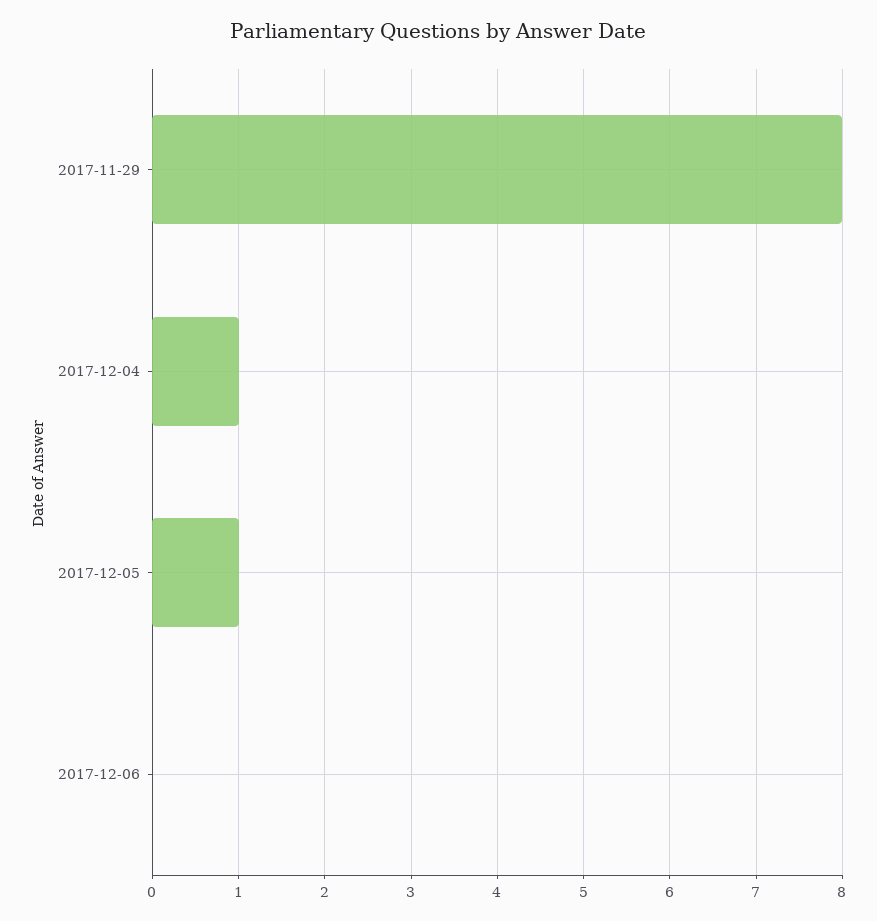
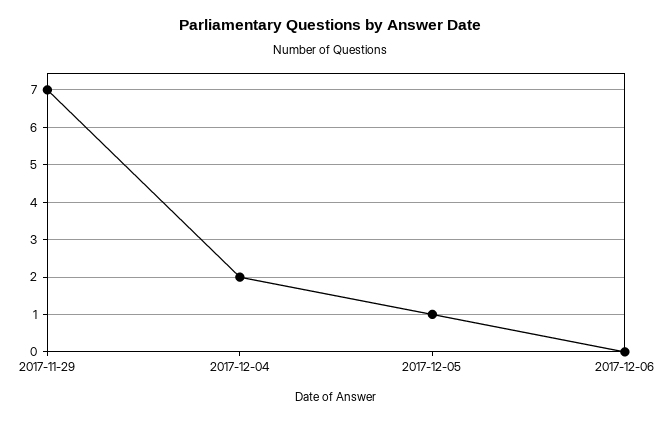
  {
-   "2017-11-29": 8,
+   "2017-11-29": 7,
-   "2017-12-04": 1,
+   "2017-12-04": 2,
    "2017-12-05": 1,
    "2017-12-06": 0
  }

